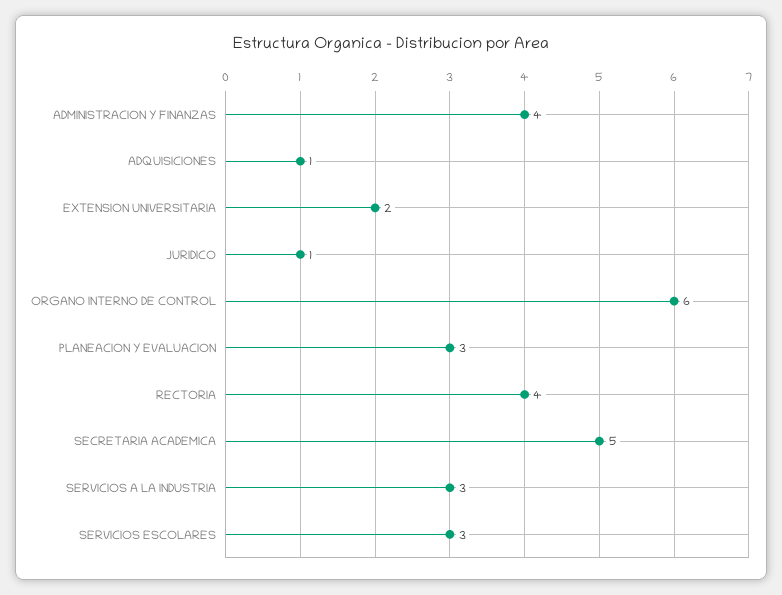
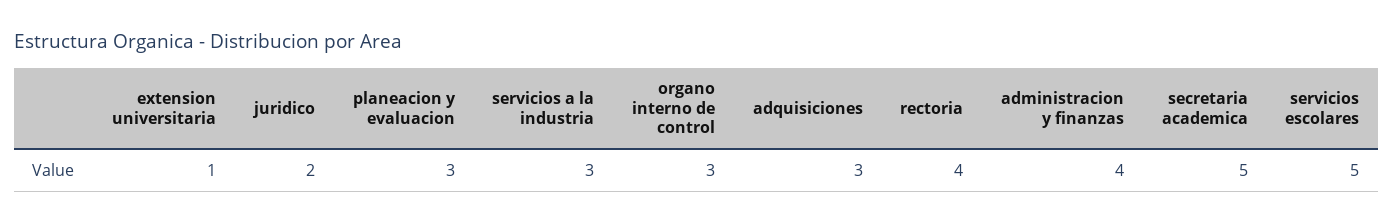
  {
    "ADMINISTRACION Y FINANZAS": 4,
-   "ADQUISICIONES": 1,
+   "ADQUISICIONES": 3,
-   "EXTENSION UNIVERSITARIA": 2,
+   "EXTENSION UNIVERSITARIA": 1,
-   "JURIDICO": 1,
+   "JURIDICO": 2,
-   "ORGANO INTERNO DE CONTROL": 6,
+   "ORGANO INTERNO DE CONTROL": 3,
    "PLANEACION Y EVALUACION": 3,
    "RECTORIA": 4,
    "SECRETARIA ACADEMICA": 5,
    "SERVICIOS A LA INDUSTRIA": 3,
-   "SERVICIOS ESCOLARES": 3
+   "SERVICIOS ESCOLARES": 5
  }

